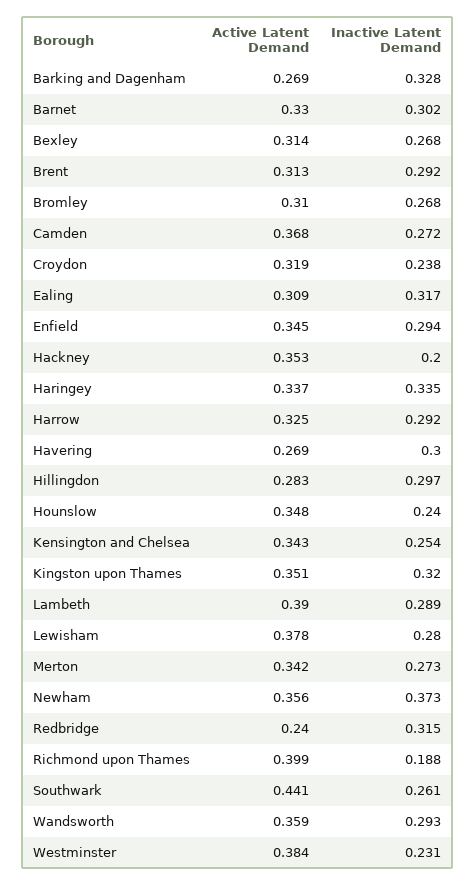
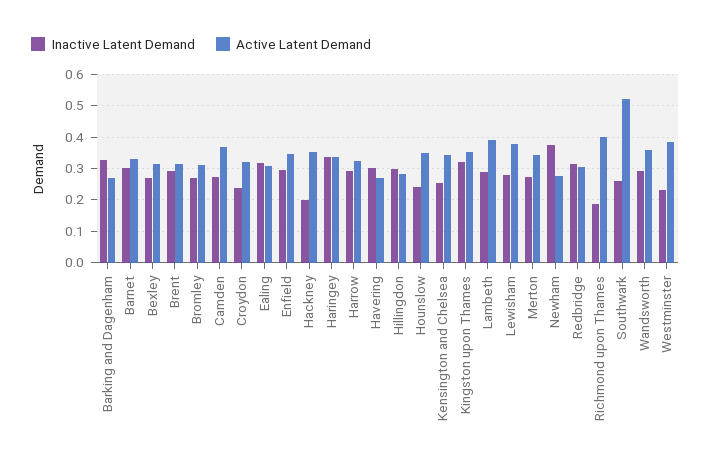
  {
    "Active Latent Demand": {
      "Barking and Dagenham": 0.269,
      "Barnet": 0.33,
      "Bexley": 0.314,
      "Brent": 0.313,
      "Bromley": 0.31,
      "Camden": 0.368,
      "Croydon": 0.319,
      "Ealing": 0.309,
      "Enfield": 0.345,
      "Hackney": 0.353,
      "Haringey": 0.337,
      "Harrow": 0.325,
      "Havering": 0.269,
      "Hillingdon": 0.283,
      "Hounslow": 0.348,
      "Kensington and Chelsea": 0.343,
      "Kingston upon Thames": 0.351,
      "Lambeth": 0.39,
      "Lewisham": 0.378,
      "Merton": 0.342,
-     "Newham": 0.356,
+     "Newham": 0.28,
-     "Redbridge": 0.24,
+     "Redbridge": 0.3,
      "Richmond upon Thames": 0.399,
-     "Southwark": 0.441,
+     "Southwark": 0.52,
      "Wandsworth": 0.359,
      "Westminster": 0.384
    },
    "Inactive Latent Demand": {
      "Barking and Dagenham": 0.328,
      "Barnet": 0.302,
      "Bexley": 0.268,
      "Brent": 0.292,
      "Bromley": 0.268,
      "Camden": 0.272,
      "Croydon": 0.238,
      "Ealing": 0.317,
      "Enfield": 0.294,
      "Hackney": 0.2,
      "Haringey": 0.335,
      "Harrow": 0.292,
      "Havering": 0.3,
      "Hillingdon": 0.297,
      "Hounslow": 0.24,
      "Kensington and Chelsea": 0.254,
      "Kingston upon Thames": 0.32,
      "Lambeth": 0.289,
      "Lewisham": 0.28,
      "Merton": 0.273,
      "Newham": 0.373,
      "Redbridge": 0.315,
      "Richmond upon Thames": 0.188,
      "Southwark": 0.261,
      "Wandsworth": 0.293,
      "Westminster": 0.231
    }
  }

